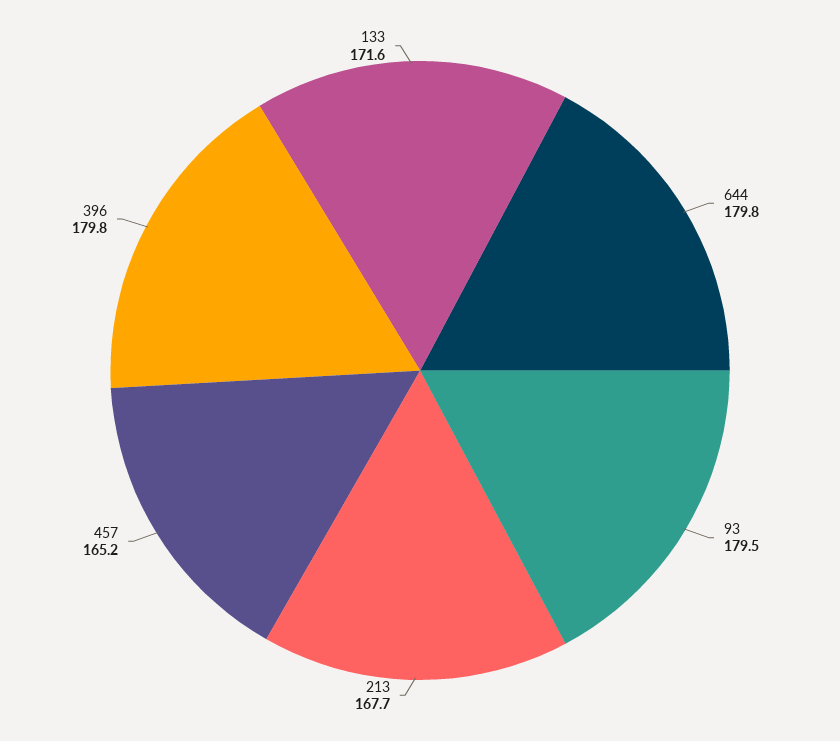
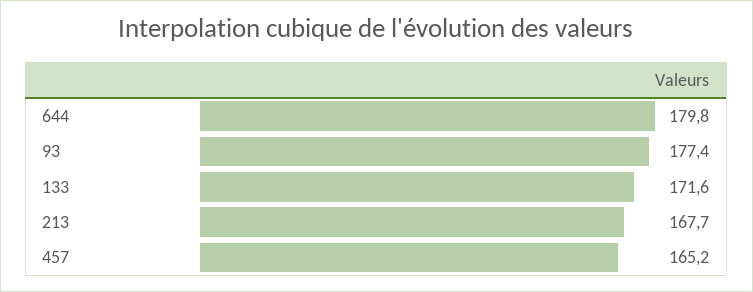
  {
    "644": 179.8,
-   "93": 179.5,
+   "93": 177.4,
    "213": 167.7,
    "457": 165.2,
-   "396": 179.8,
    "133": 171.6
  }

